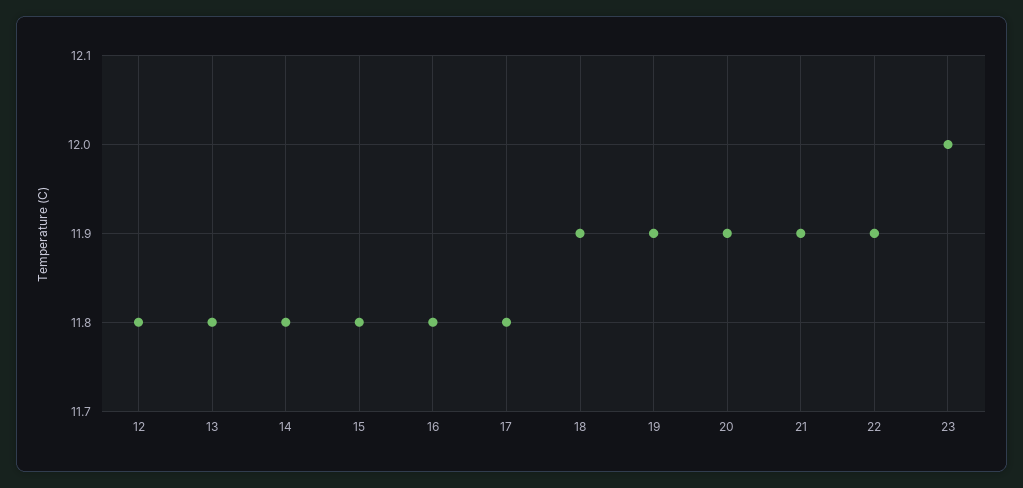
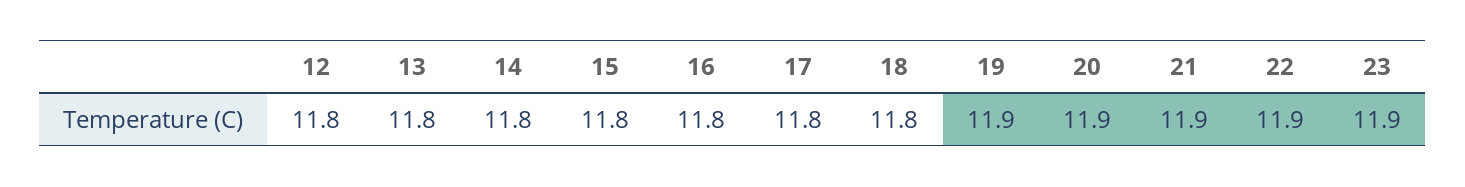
  {
    "12": 11.8,
    "13": 11.8,
    "14": 11.8,
    "15": 11.8,
    "16": 11.8,
    "17": 11.8,
-   "18": 11.9,
+   "18": 11.8,
    "19": 11.9,
    "20": 11.9,
    "21": 11.9,
    "22": 11.9,
-   "23": 12
+   "23": 11.9
  }

